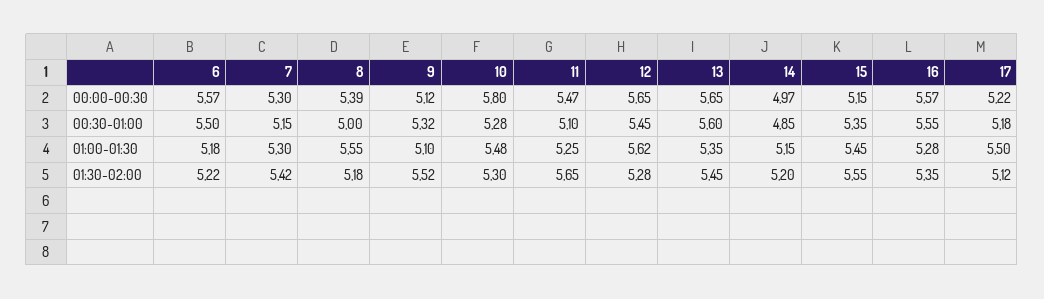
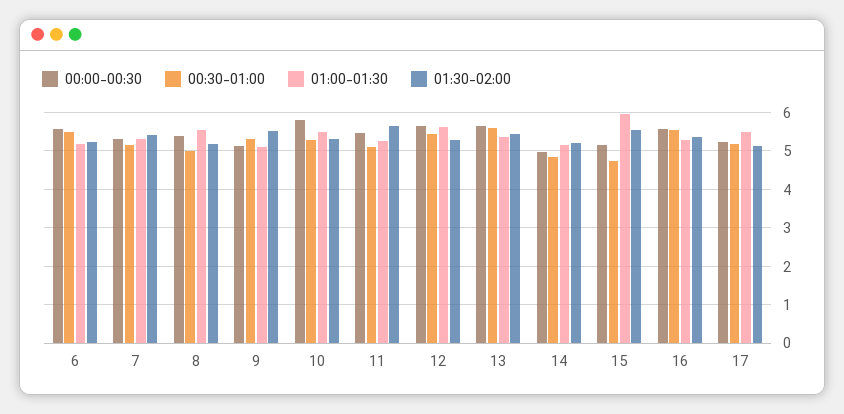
  {
    "00:00-00:30": {
      "6": 5.57,
      "7": 5.3,
      "8": 5.39,
      "9": 5.12,
      "10": 5.8,
      "11": 5.47,
      "12": 5.65,
      "13": 5.65,
      "14": 4.97,
      "15": 5.15,
      "16": 5.57,
      "17": 5.22
    },
    "00:30-01:00": {
      "6": 5.5,
      "7": 5.15,
      "8": 5,
      "9": 5.32,
      "10": 5.28,
      "11": 5.1,
      "12": 5.45,
      "13": 5.6,
      "14": 4.85,
-     "15": 5.35,
+     "15": 4.8,
      "16": 5.55,
      "17": 5.18
    },
    "01:00-01:30": {
      "6": 5.18,
      "7": 5.3,
      "8": 5.55,
      "9": 5.1,
      "10": 5.48,
      "11": 5.25,
      "12": 5.62,
      "13": 5.35,
      "14": 5.15,
-     "15": 5.45,
+     "15": 6,
      "16": 5.28,
      "17": 5.5
    },
    "01:30-02:00": {
      "6": 5.22,
      "7": 5.42,
      "8": 5.18,
      "9": 5.52,
      "10": 5.3,
      "11": 5.65,
      "12": 5.28,
      "13": 5.45,
      "14": 5.2,
      "15": 5.55,
      "16": 5.35,
      "17": 5.12
    }
  }

